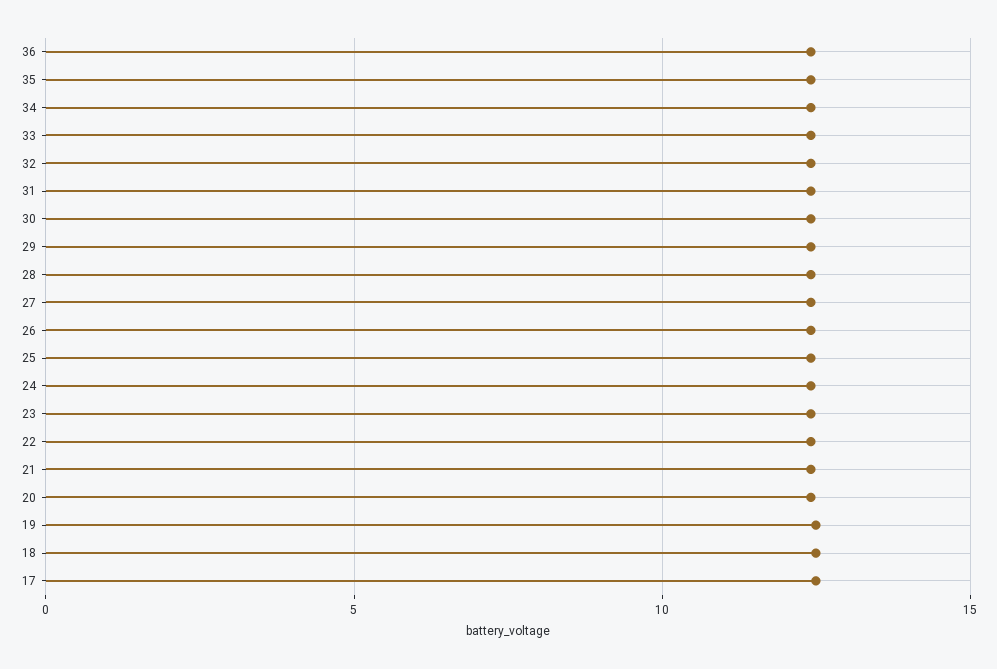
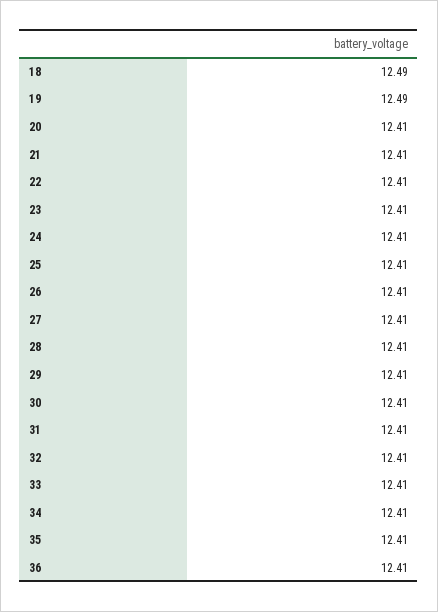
  {
    "36": 12.41,
    "35": 12.41,
    "34": 12.41,
    "33": 12.41,
    "32": 12.41,
    "31": 12.41,
    "30": 12.41,
    "29": 12.41,
    "28": 12.41,
    "27": 12.41,
    "26": 12.41,
    "25": 12.41,
    "24": 12.41,
    "23": 12.41,
    "22": 12.41,
    "21": 12.41,
    "20": 12.41,
    "19": 12.49,
-   "18": 12.49,
+   "18": 12.49
-   "17": 12.5
  }

